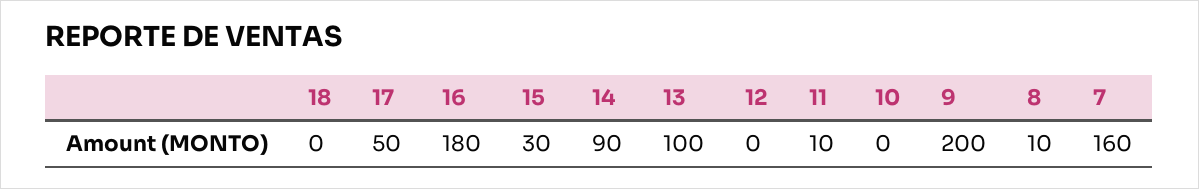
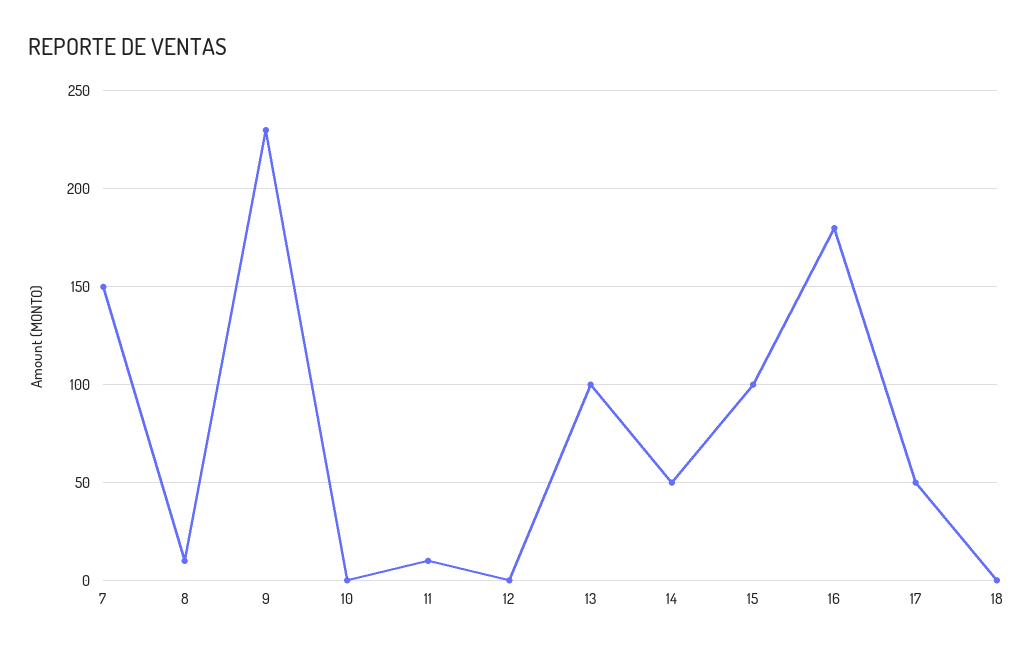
  {
    "18": 0,
    "17": 50,
    "16": 180,
-   "15": 30,
+   "15": 100,
-   "14": 90,
+   "14": 50,
    "13": 100,
    "12": 0,
    "11": 10,
    "10": 0,
-   "9": 200,
+   "9": 230,
    "8": 10,
-   "7": 160
+   "7": 150
  }

